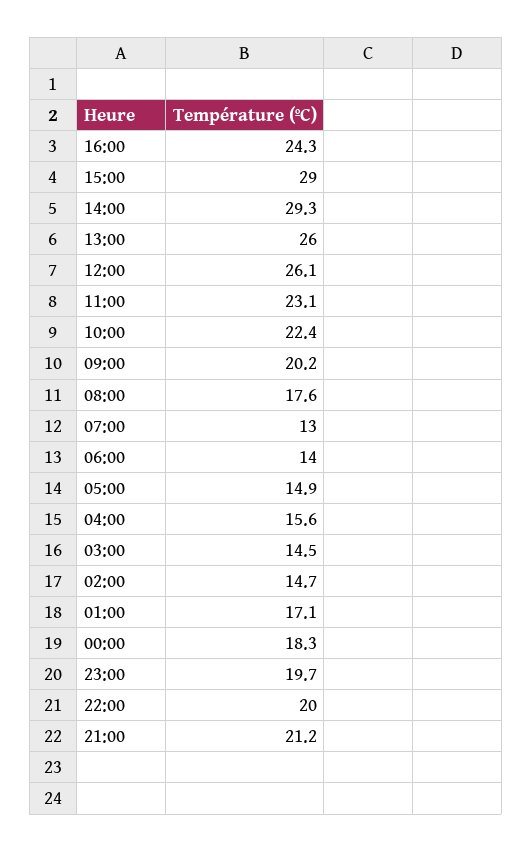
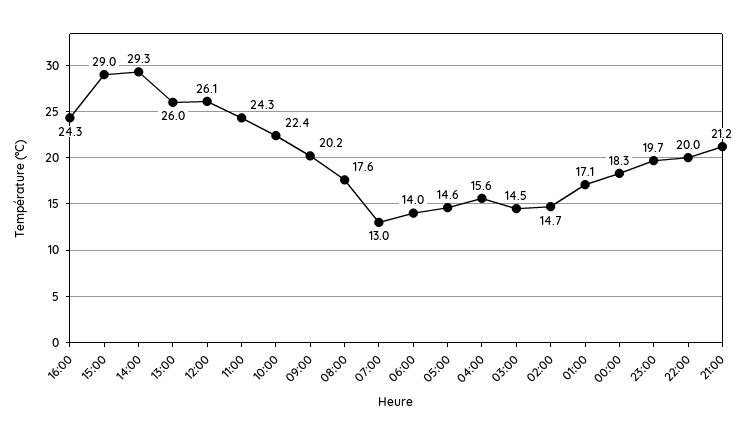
  {
    "16:00": 24.3,
    "15:00": 29,
    "14:00": 29.3,
    "13:00": 26,
    "12:00": 26.1,
-   "11:00": 23.1,
+   "11:00": 24.3,
    "10:00": 22.4,
    "09:00": 20.2,
    "08:00": 17.6,
    "07:00": 13,
    "06:00": 14,
-   "05:00": 14.9,
+   "05:00": 14.6,
    "04:00": 15.6,
    "03:00": 14.5,
    "02:00": 14.7,
    "01:00": 17.1,
    "00:00": 18.3,
    "23:00": 19.7,
    "22:00": 20,
    "21:00": 21.2
  }

